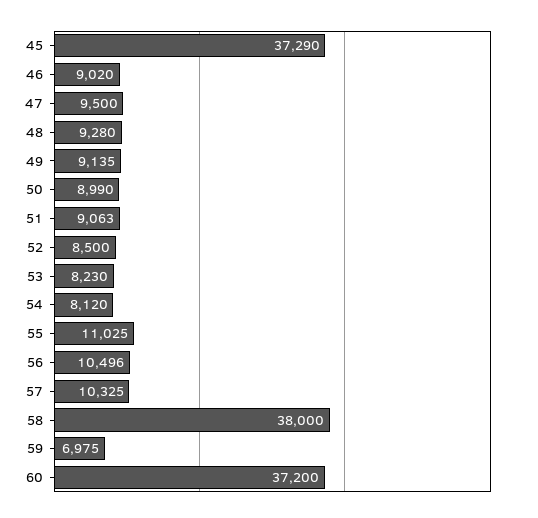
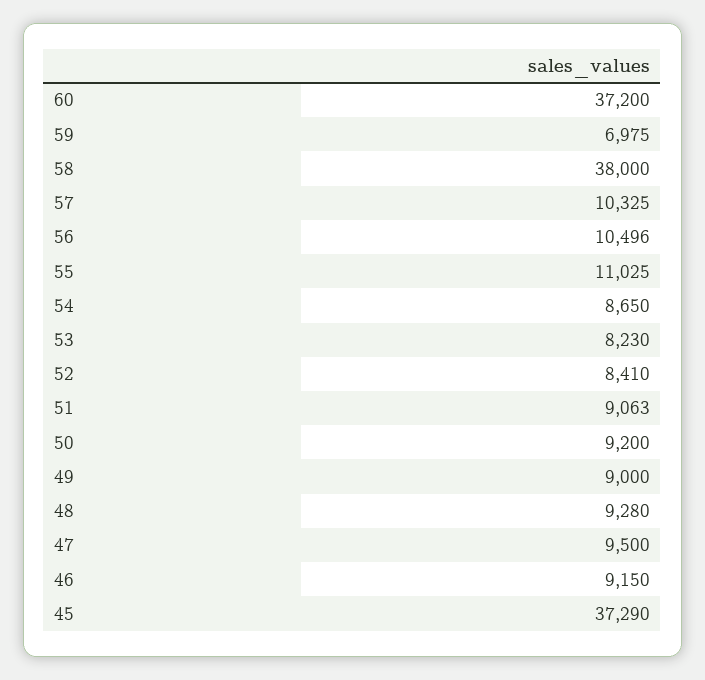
  {
    "45": 37290,
-   "46": 9020,
+   "46": 9150,
    "47": 9500,
    "48": 9280,
-   "49": 9135,
+   "49": 9000,
-   "50": 8990,
+   "50": 9200,
    "51": 9063,
-   "52": 8500,
+   "52": 8410,
    "53": 8230,
-   "54": 8120,
+   "54": 8650,
    "55": 11025,
    "56": 10496,
    "57": 10325,
    "58": 38000,
    "59": 6975,
    "60": 37200
  }

